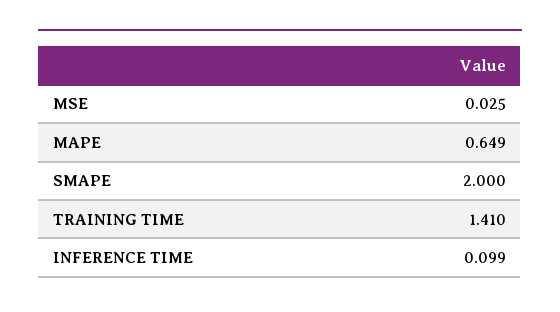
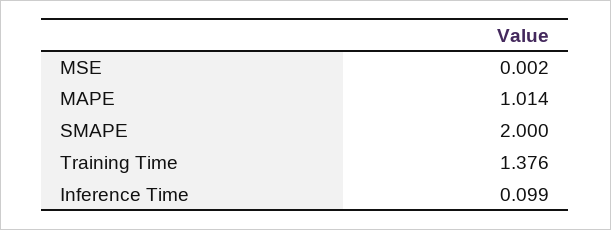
  {
-   "MSE": 0.025,
+   "MSE": 0.002,
-   "MAPE": 0.649,
+   "MAPE": 1.014,
    "SMAPE": 2,
-   "TRAINING TIME": 1.41,
+   "TRAINING TIME": 1.376,
    "INFERENCE TIME": 0.099
  }

